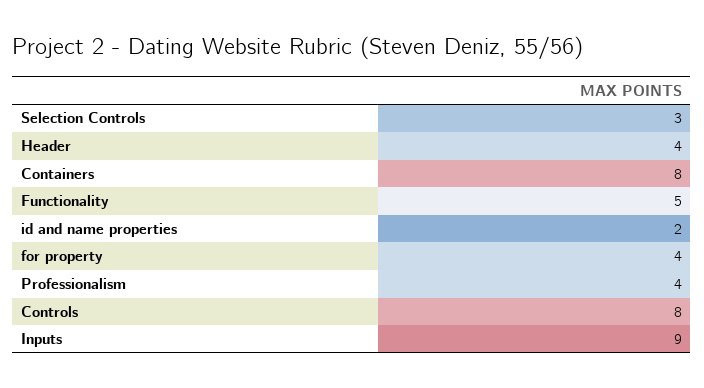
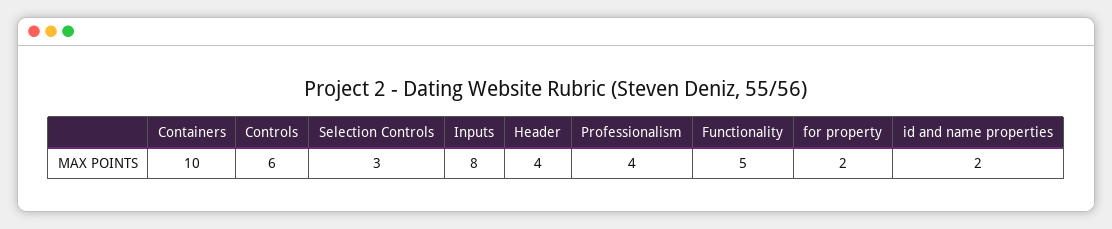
  {
    "Selection Controls": 3,
    "Header": 4,
-   "Containers": 8,
+   "Containers": 10,
    "Functionality": 5,
    "id and name properties": 2,
-   "for property": 4,
+   "for property": 2,
    "Professionalism": 4,
-   "Controls": 8,
+   "Controls": 6,
-   "Inputs": 9
+   "Inputs": 8
  }

